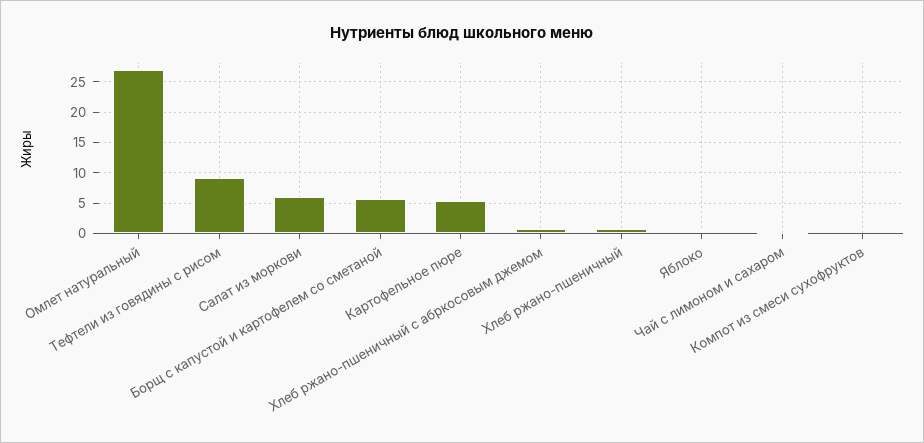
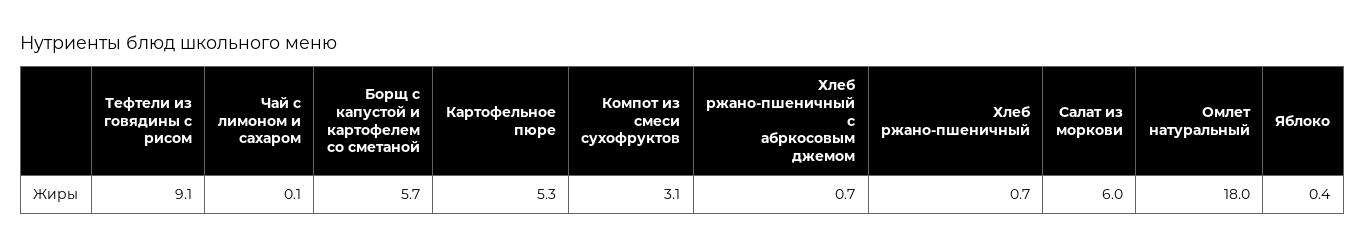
  {
-   "Омлет натуральный": 27,
+   "Омлет натуральный": 18,
    "Тефтели из говядины с рисом": 9.1,
    "Салат из моркови": 6,
    "Борщ с капустой и картофелем со сметаной": 5.7,
    "Картофельное пюре": 5.3,
    "Хлеб ржано-пшеничный с абркосовым джемом": 0.7,
    "Хлеб ржано-пшеничный": 0.7,
    "Яблоко": 0.4,
    "Чай с лимоном и сахаром": 0.1,
-   "Компот из смеси сухофруктов": 0
+   "Компот из смеси сухофруктов": 3.1
  }

